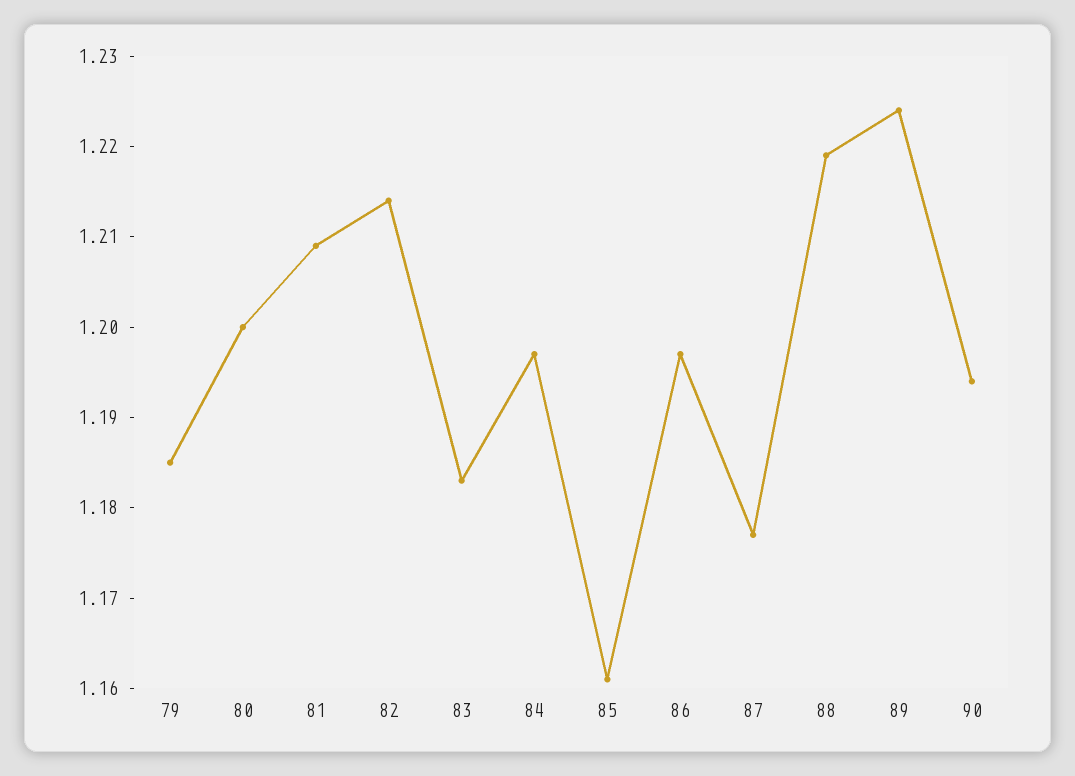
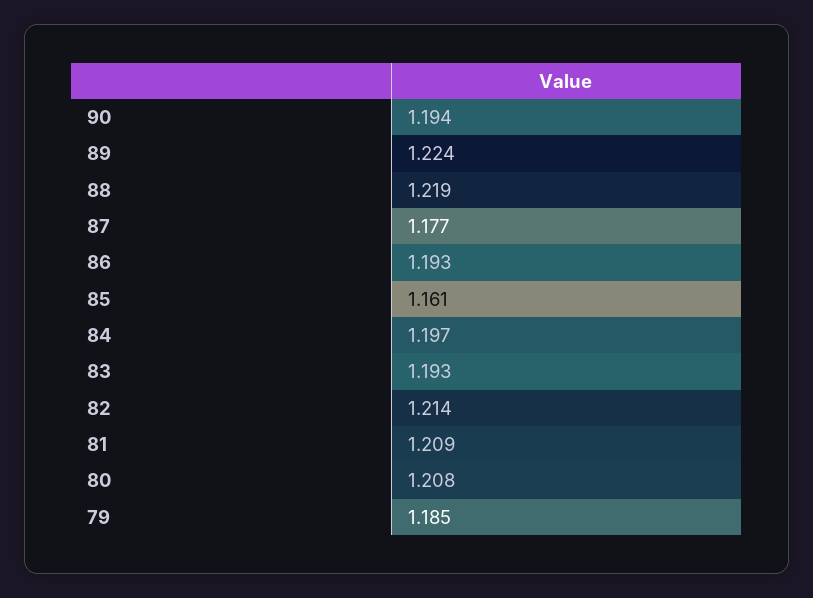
  {
    "79": 1.185,
-   "80": 1.2,
+   "80": 1.208,
    "81": 1.209,
    "82": 1.214,
-   "83": 1.183,
+   "83": 1.193,
    "84": 1.197,
    "85": 1.161,
-   "86": 1.197,
+   "86": 1.193,
    "87": 1.177,
    "88": 1.219,
    "89": 1.224,
    "90": 1.194
  }

